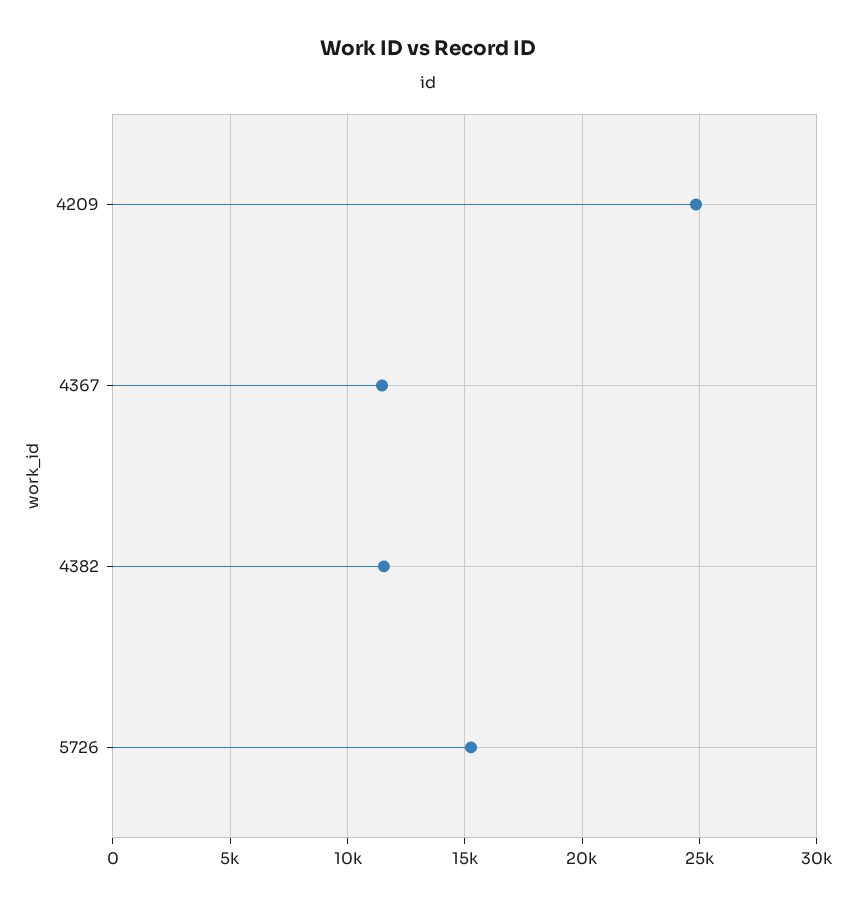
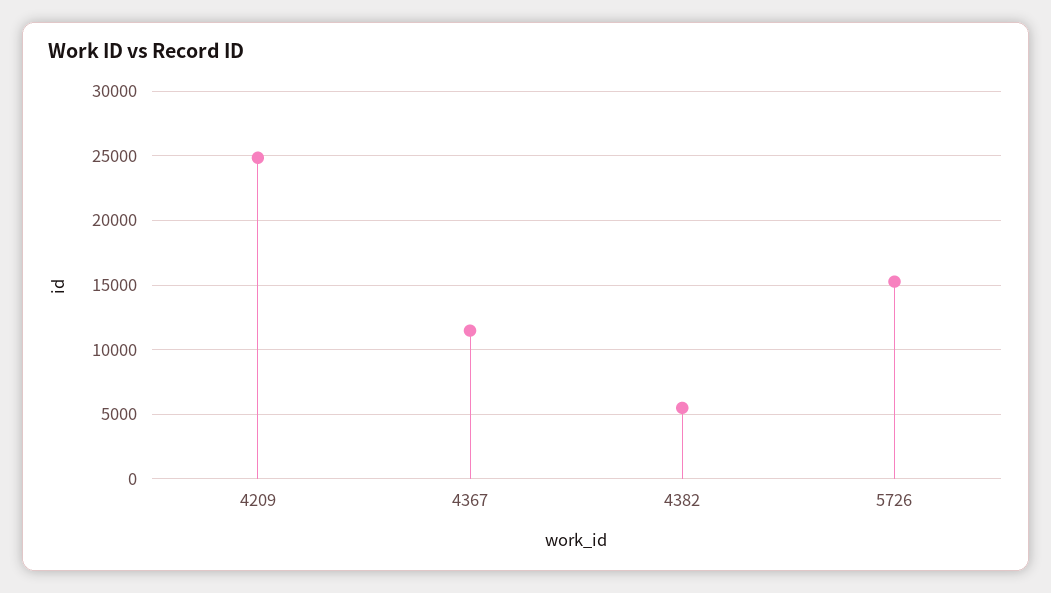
  {
    "4209": 25000,
    "4367": 11500,
-   "4382": 11500,
+   "4382": 5500,
    "5726": 15500
  }

